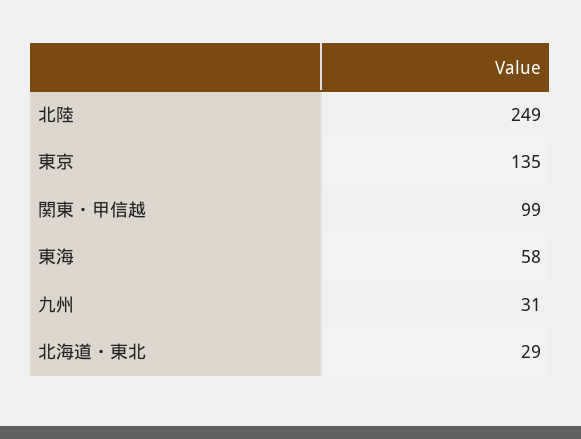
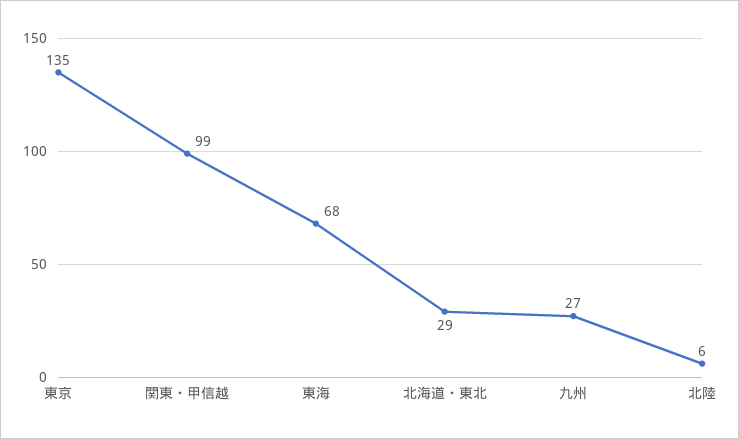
  {
-   "北陸": 249,
+   "北陸": 6,
    "東京": 135,
    "関東・甲信越": 99,
-   "東海": 58,
+   "東海": 68,
-   "九州": 31,
+   "九州": 27,
    "北海道・東北": 29
  }

